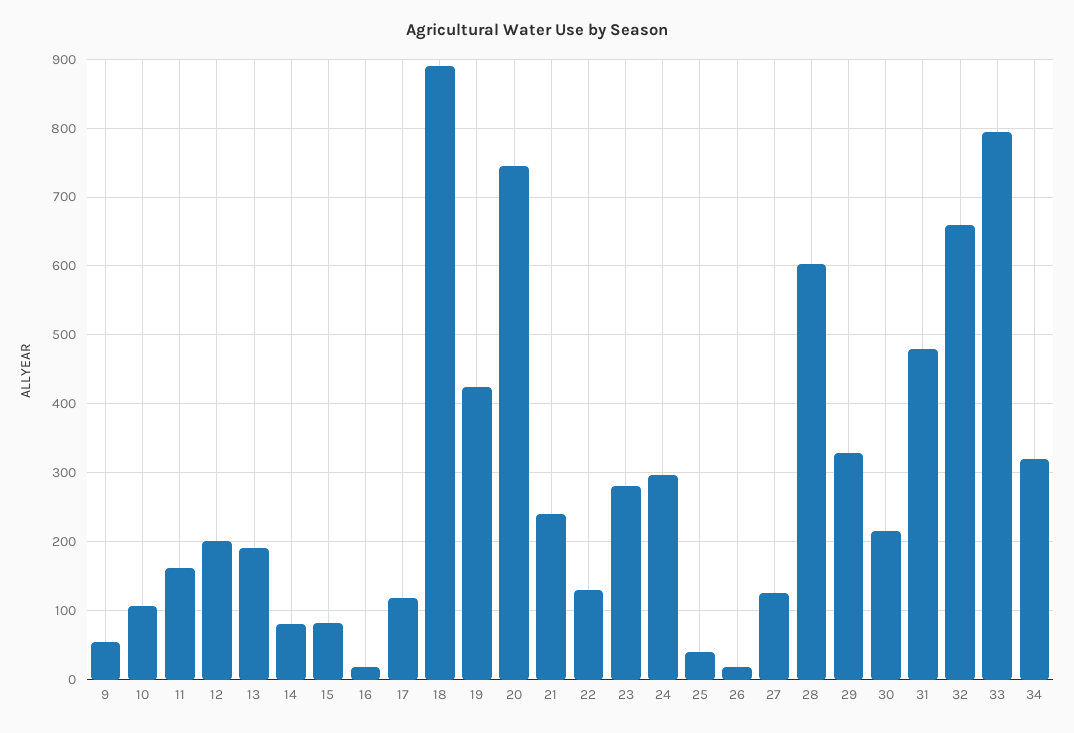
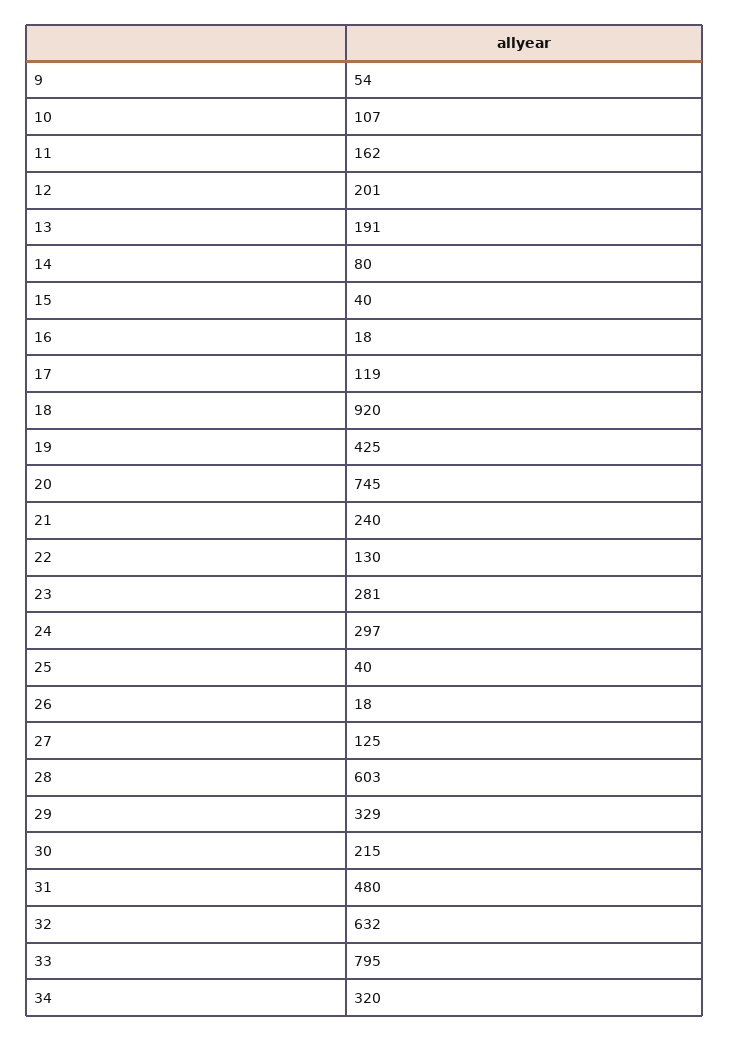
  {
    "9": 54,
    "10": 107,
    "11": 162,
    "12": 201,
    "13": 191,
    "14": 80,
-   "15": 80,
+   "15": 40,
    "16": 18,
    "17": 119,
-   "18": 890,
+   "18": 920,
    "19": 425,
    "20": 745,
    "21": 240,
    "22": 130,
    "23": 281,
    "24": 297,
    "25": 40,
    "26": 18,
    "27": 125,
    "28": 603,
    "29": 329,
    "30": 215,
    "31": 480,
-   "32": 660,
+   "32": 632,
    "33": 795,
    "34": 320
  }

